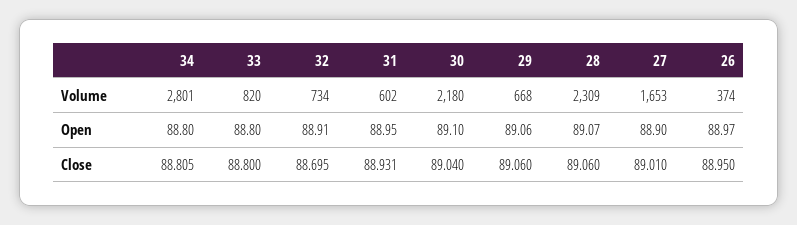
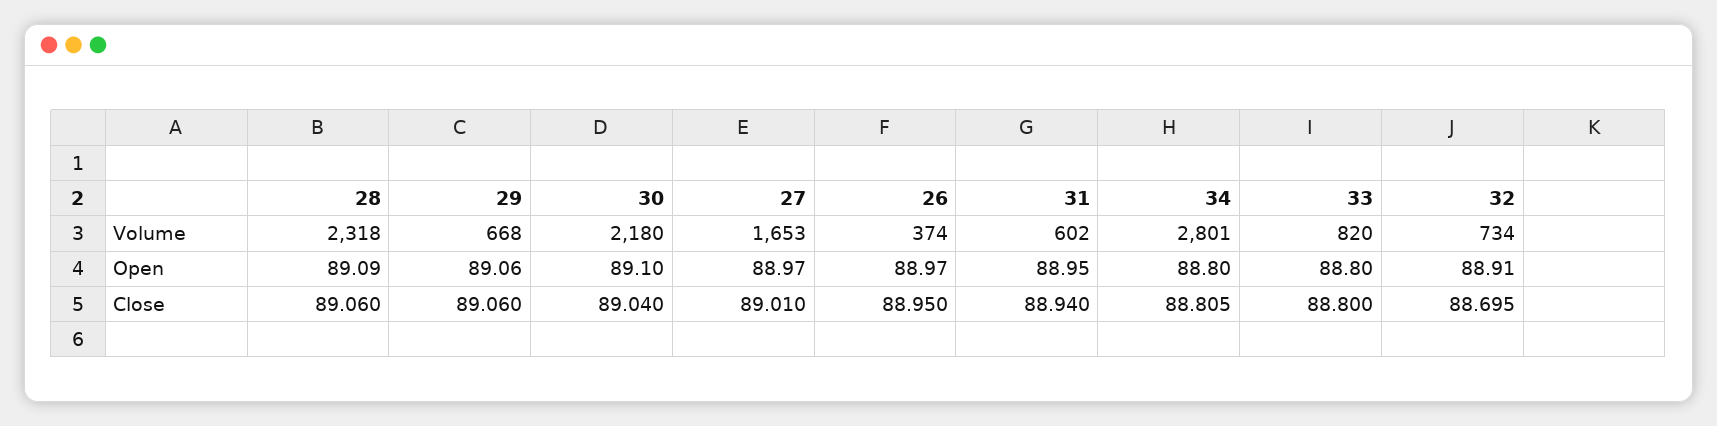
  {
    "34": {
      "Volume": 2801,
      "Open": 88.8,
      "Close": 88.805
    },
    "33": {
      "Volume": 820,
      "Open": 88.8,
      "Close": 88.8
    },
    "32": {
      "Volume": 734,
      "Open": 88.91,
      "Close": 88.695
    },
    "31": {
      "Volume": 602,
      "Open": 88.95,
-     "Close": 88.931
+     "Close": 88.94
    },
    "30": {
      "Volume": 2180,
      "Open": 89.1,
      "Close": 89.04
    },
    "29": {
      "Volume": 668,
      "Open": 89.06,
      "Close": 89.06
    },
    "28": {
-     "Volume": 2309,
+     "Volume": 2318,
-     "Open": 89.07,
+     "Open": 89.09,
      "Close": 89.06
    },
    "27": {
      "Volume": 1653,
-     "Open": 88.9,
+     "Open": 88.97,
      "Close": 89.01
    },
    "26": {
      "Volume": 374,
      "Open": 88.97,
      "Close": 88.95
    }
  }

